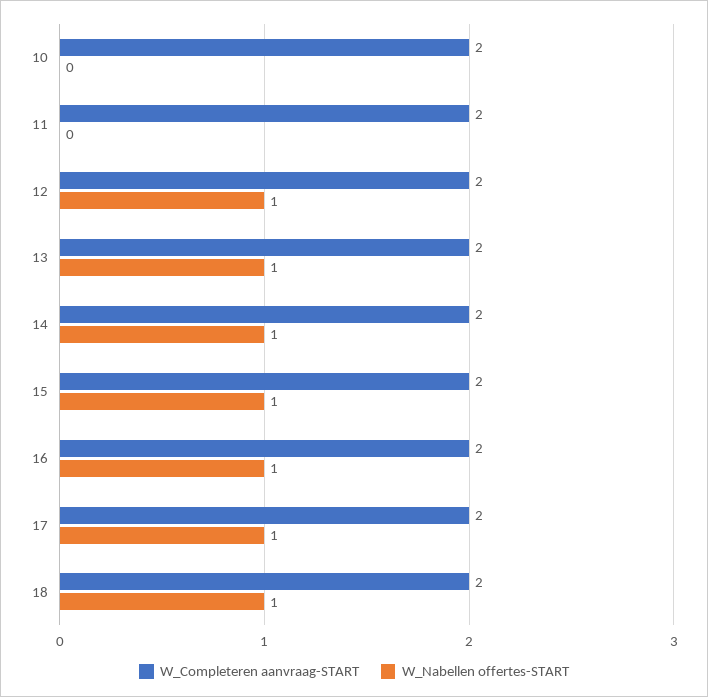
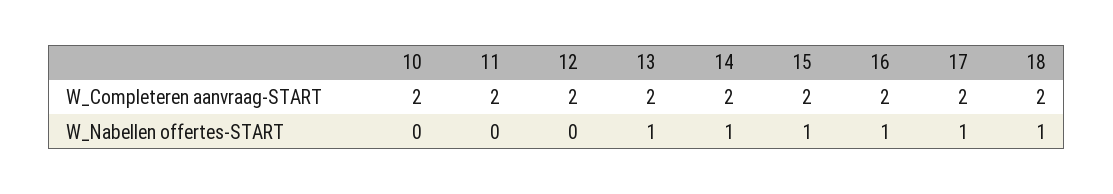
  {
    "W_Completeren aanvraag-START": {
      "10": 2,
      "11": 2,
      "12": 2,
      "13": 2,
      "14": 2,
      "15": 2,
      "16": 2,
      "17": 2,
      "18": 2
    },
    "W_Nabellen offertes-START": {
      "10": 0,
      "11": 0,
-     "12": 1,
+     "12": 0,
      "13": 1,
      "14": 1,
      "15": 1,
      "16": 1,
      "17": 1,
      "18": 1
    }
  }

